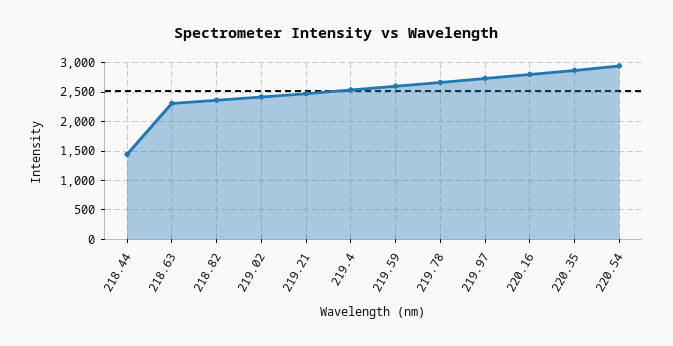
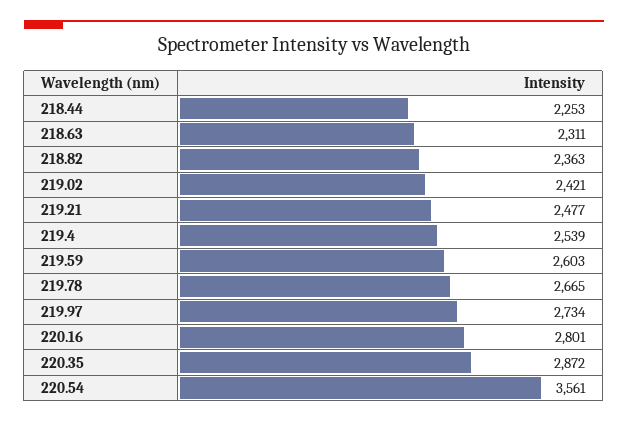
  {
-   "218.44": 1500,
+   "218.44": 2253,
    "218.63": 2311,
    "218.82": 2363,
    "219.02": 2421,
    "219.21": 2477,
    "219.4": 2539,
    "219.59": 2603,
    "219.78": 2665,
    "219.97": 2734,
    "220.16": 2801,
    "220.35": 2872,
-   "220.54": 3000
+   "220.54": 3561
  }

